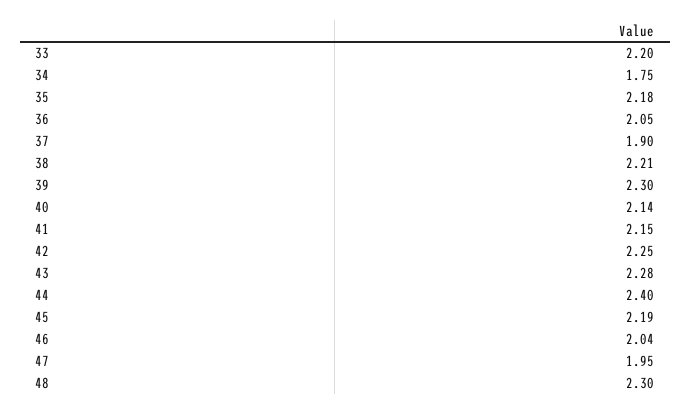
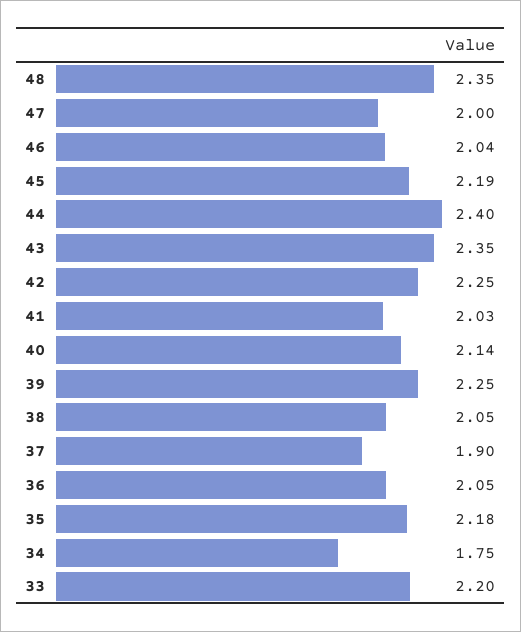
  {
    "33": 2.2,
    "34": 1.75,
    "35": 2.18,
    "36": 2.05,
    "37": 1.9,
-   "38": 2.21,
+   "38": 2.05,
-   "39": 2.3,
+   "39": 2.25,
    "40": 2.14,
-   "41": 2.15,
+   "41": 2.03,
    "42": 2.25,
-   "43": 2.28,
+   "43": 2.35,
    "44": 2.4,
    "45": 2.19,
    "46": 2.04,
-   "47": 1.95,
+   "47": 2,
-   "48": 2.3
+   "48": 2.35
  }

